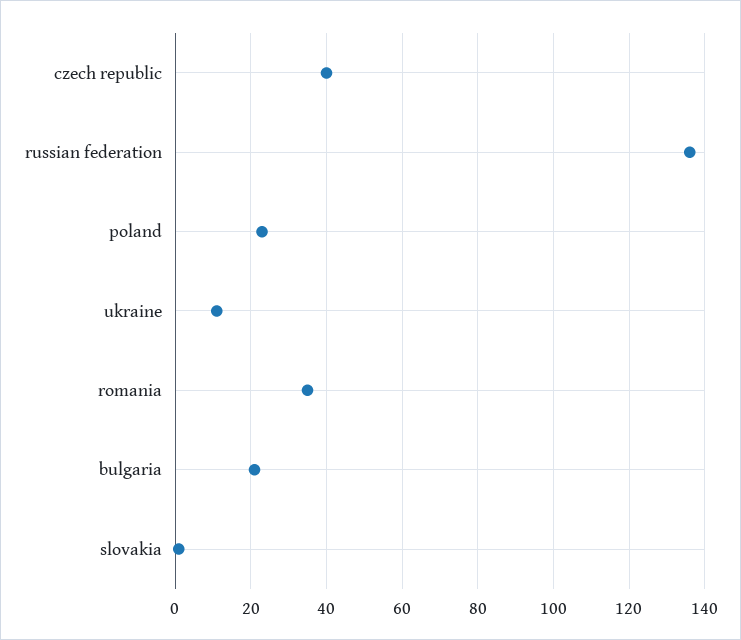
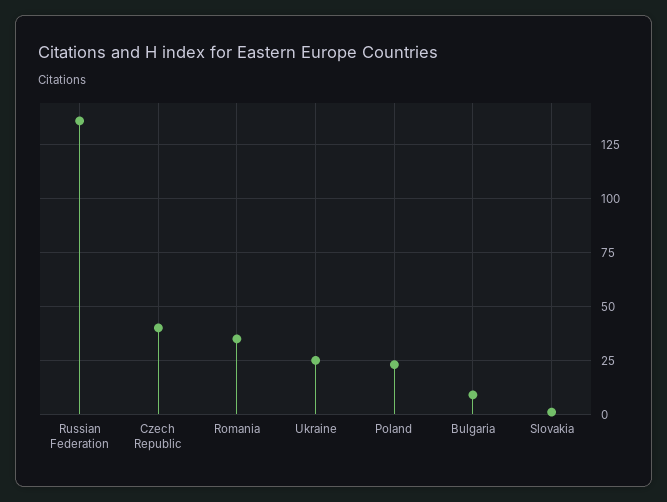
  {
    "czech republic": 40,
    "russian federation": 135,
    "poland": 25,
-   "ukraine": 10,
+   "ukraine": 25,
    "romania": 35,
-   "bulgaria": 20,
+   "bulgaria": 10,
    "slovakia": 0
  }

